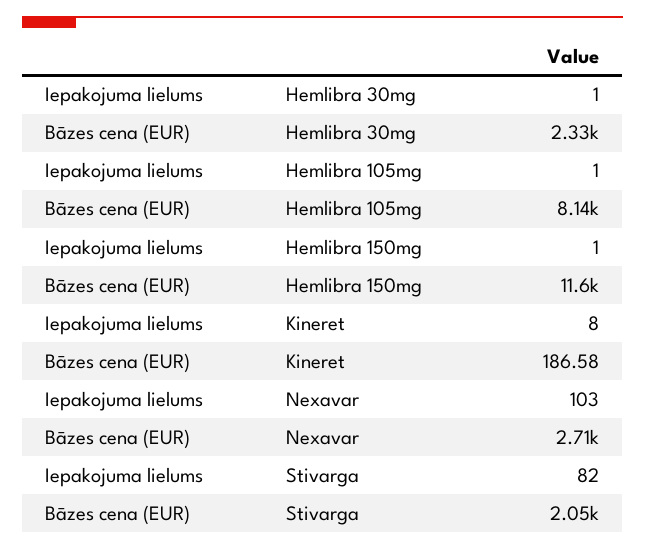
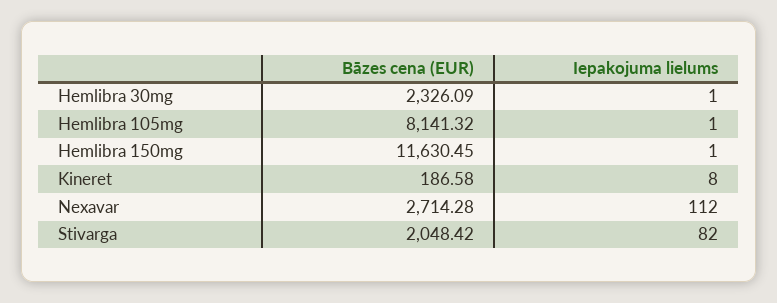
  {
    "Iepakojuma lielums": {
      "Hemlibra 30mg": 1,
      "Hemlibra 105mg": 1,
      "Hemlibra 150mg": 1,
      "Kineret": 8,
-     "Nexavar": 103,
+     "Nexavar": 112,
      "Stivarga": 82
    },
    "Bāzes cena (EUR)": {
      "Hemlibra 30mg": 2326.09,
      "Hemlibra 105mg": 8141.32,
      "Hemlibra 150mg": 11630.45,
      "Kineret": 186.58,
      "Nexavar": 2714.28,
      "Stivarga": 2048.42
    }
  }

